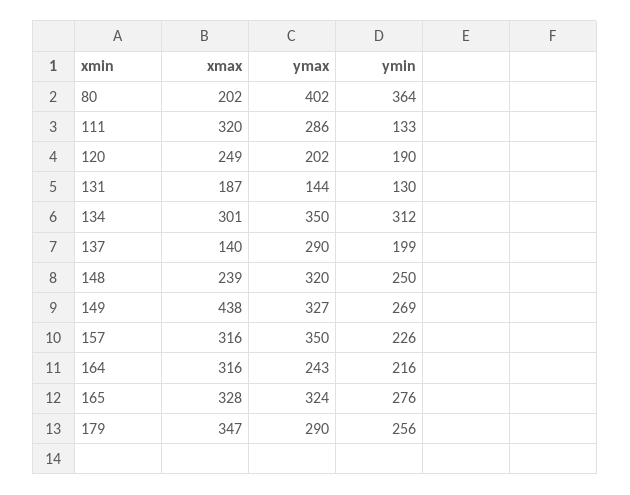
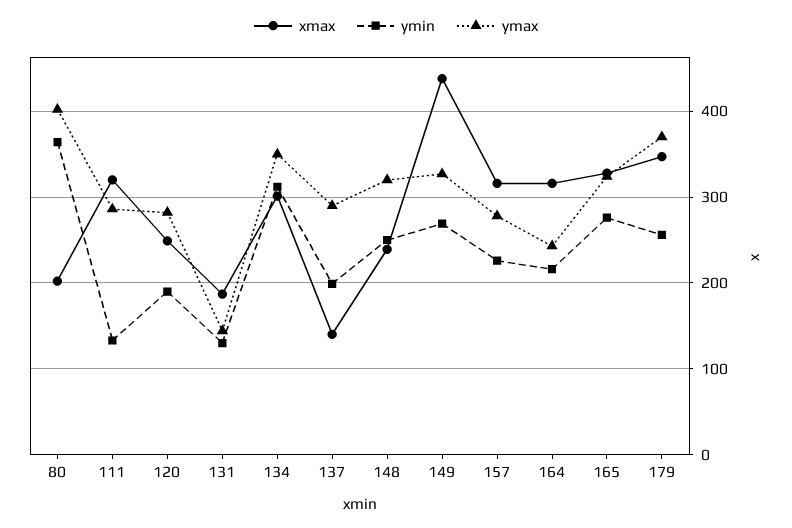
  {
    "xmax": {
      "80": 202,
      "111": 320,
      "120": 249,
      "131": 187,
      "134": 301,
      "137": 140,
      "148": 239,
      "149": 438,
      "157": 316,
      "164": 316,
      "165": 328,
      "179": 347
    },
    "ymax": {
      "80": 402,
      "111": 286,
-     "120": 202,
+     "120": 280,
      "131": 144,
      "134": 350,
      "137": 290,
      "148": 320,
      "149": 327,
-     "157": 350,
+     "157": 280,
      "164": 243,
      "165": 324,
-     "179": 290
+     "179": 370
    },
    "ymin": {
      "80": 364,
      "111": 133,
      "120": 190,
      "131": 130,
      "134": 312,
      "137": 199,
      "148": 250,
      "149": 269,
      "157": 226,
      "164": 216,
      "165": 276,
      "179": 256
    }
  }

